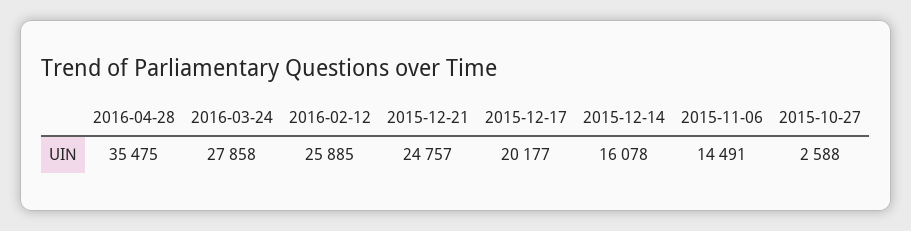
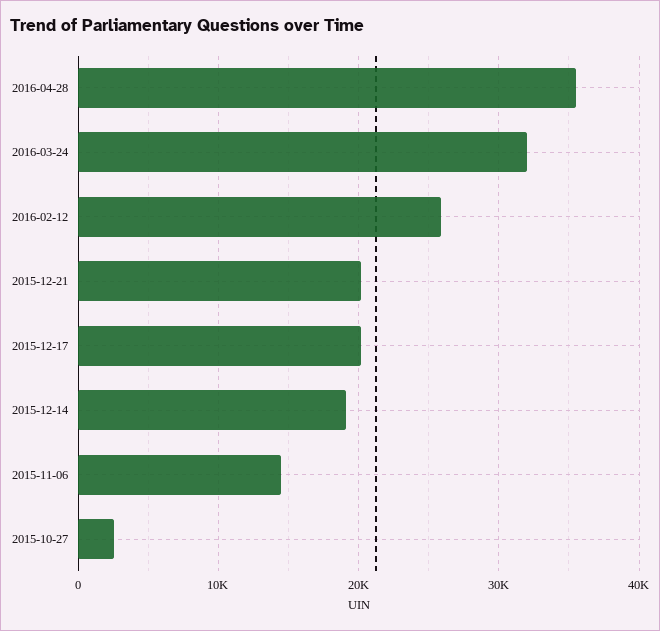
  {
    "2016-04-28": 35475,
-   "2016-03-24": 27858,
+   "2016-03-24": 32000,
    "2016-02-12": 25885,
-   "2015-12-21": 24757,
+   "2015-12-21": 20000,
    "2015-12-17": 20177,
-   "2015-12-14": 16078,
+   "2015-12-14": 19000,
    "2015-11-06": 14491,
    "2015-10-27": 2588
  }

